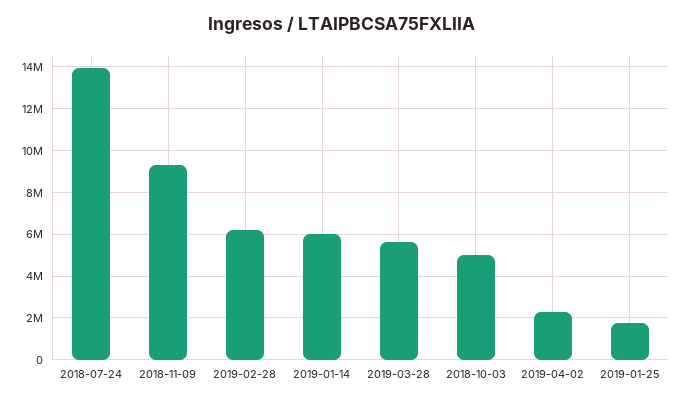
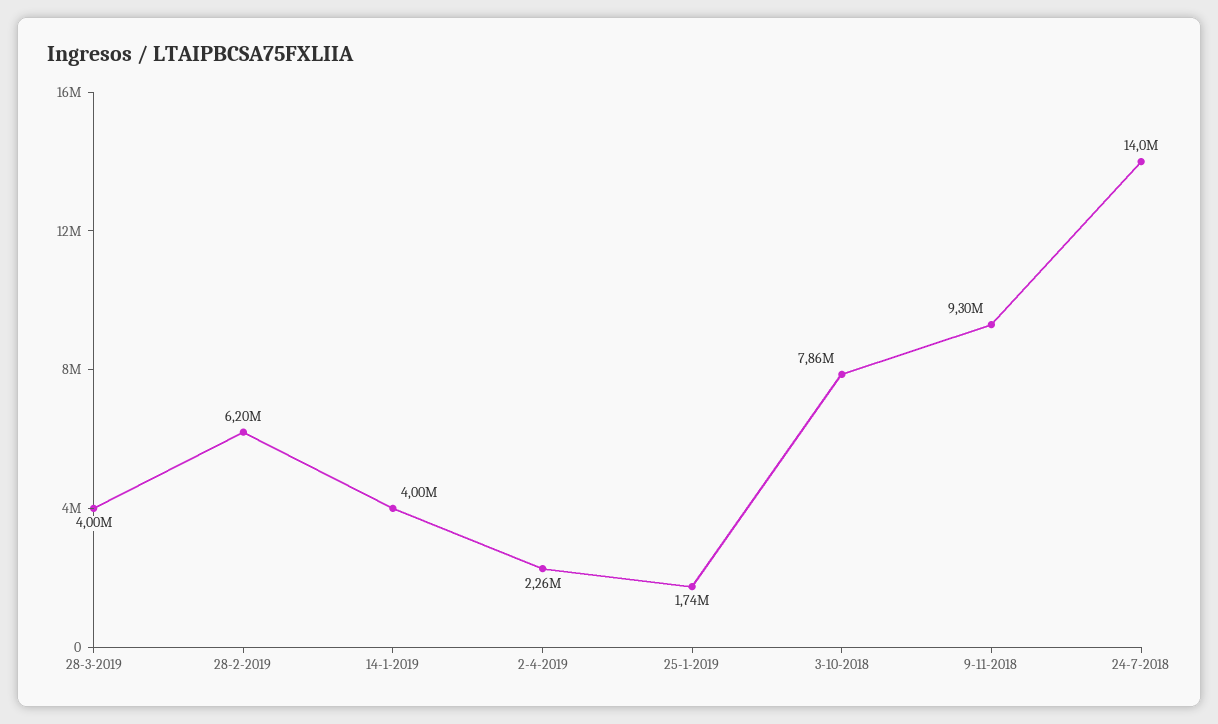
  {
    "2018-07-24": 14000000,
    "2018-11-09": 9300000,
    "2019-02-28": 6200000,
-   "2019-01-14": 6000000,
+   "2019-01-14": 4000000,
-   "2019-03-28": 5500000,
+   "2019-03-28": 4000000,
-   "2018-10-03": 5000000,
+   "2018-10-03": 7860000,
    "2019-04-02": 2260000,
    "2019-01-25": 1740000
  }

